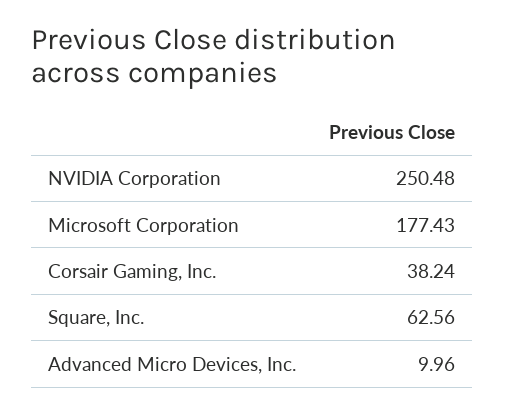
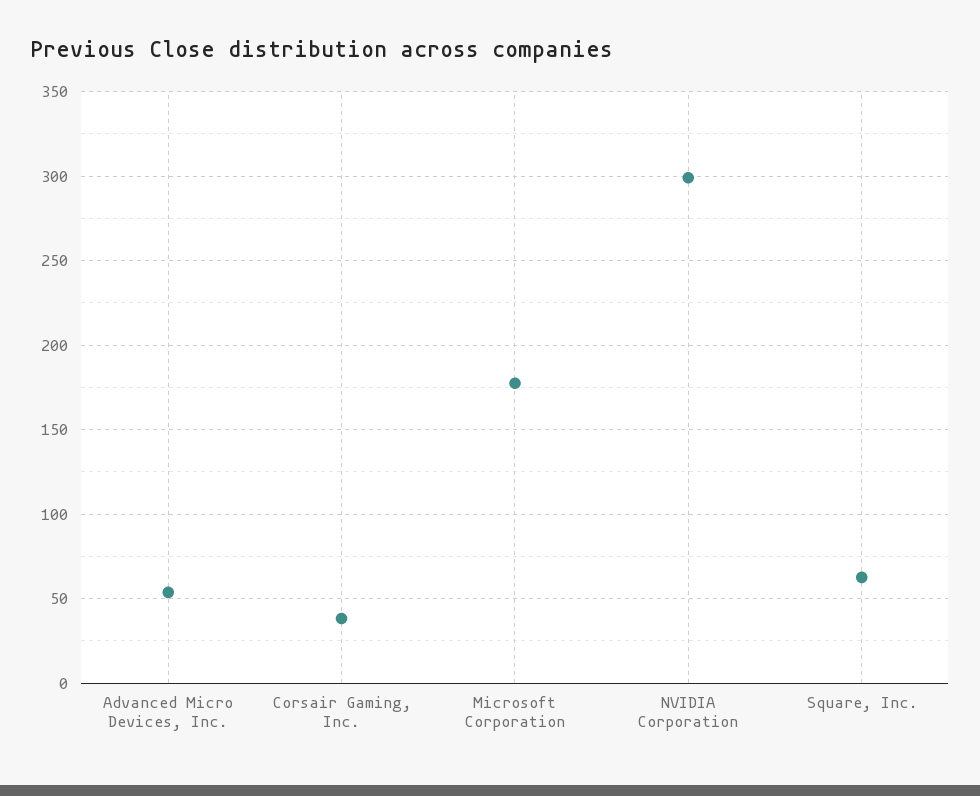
  {
-   "NVIDIA Corporation": 250.48,
+   "NVIDIA Corporation": 300,
    "Microsoft Corporation": 177.43,
    "Corsair Gaming, Inc.": 38.24,
    "Square, Inc.": 62.56,
-   "Advanced Micro Devices, Inc.": 9.96
+   "Advanced Micro Devices, Inc.": 55
  }

